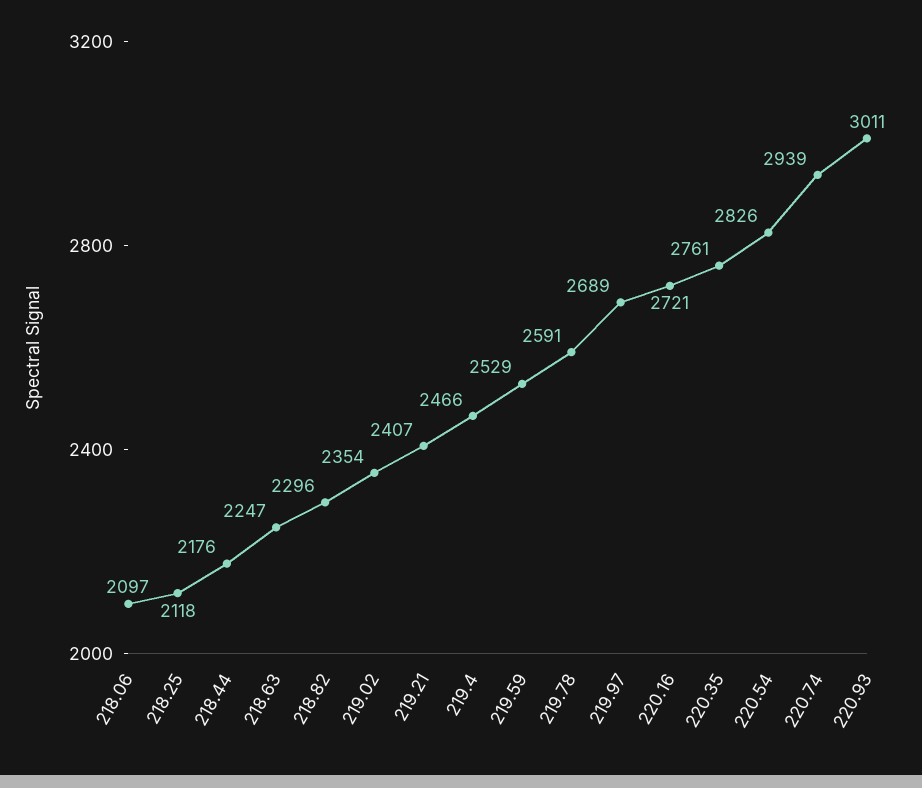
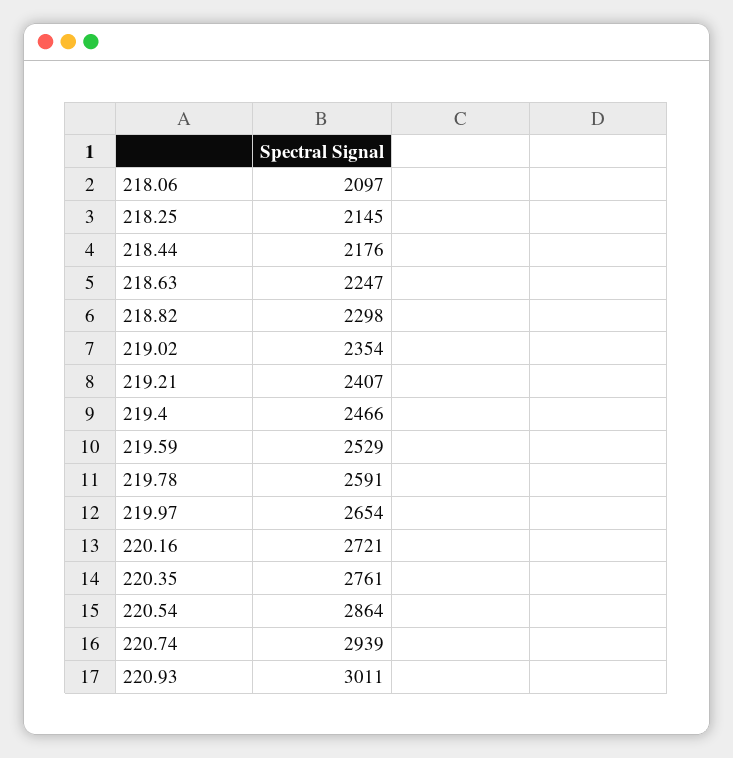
  {
    "218.06": 2097,
-   "218.25": 2118,
+   "218.25": 2145,
    "218.44": 2176,
    "218.63": 2247,
-   "218.82": 2296,
+   "218.82": 2298,
    "219.02": 2354,
    "219.21": 2407,
    "219.4": 2466,
    "219.59": 2529,
    "219.78": 2591,
-   "219.97": 2689,
+   "219.97": 2654,
    "220.16": 2721,
    "220.35": 2761,
-   "220.54": 2826,
+   "220.54": 2864,
    "220.74": 2939,
    "220.93": 3011
  }

